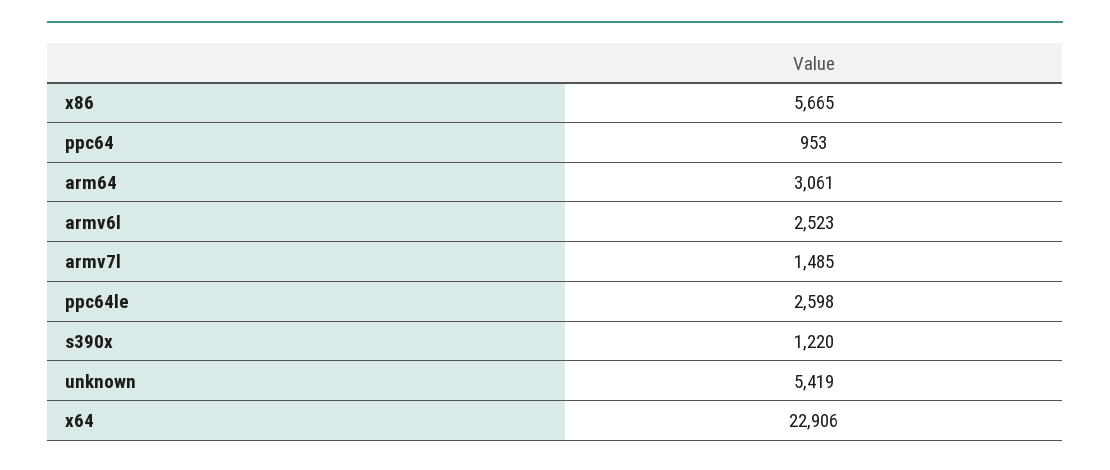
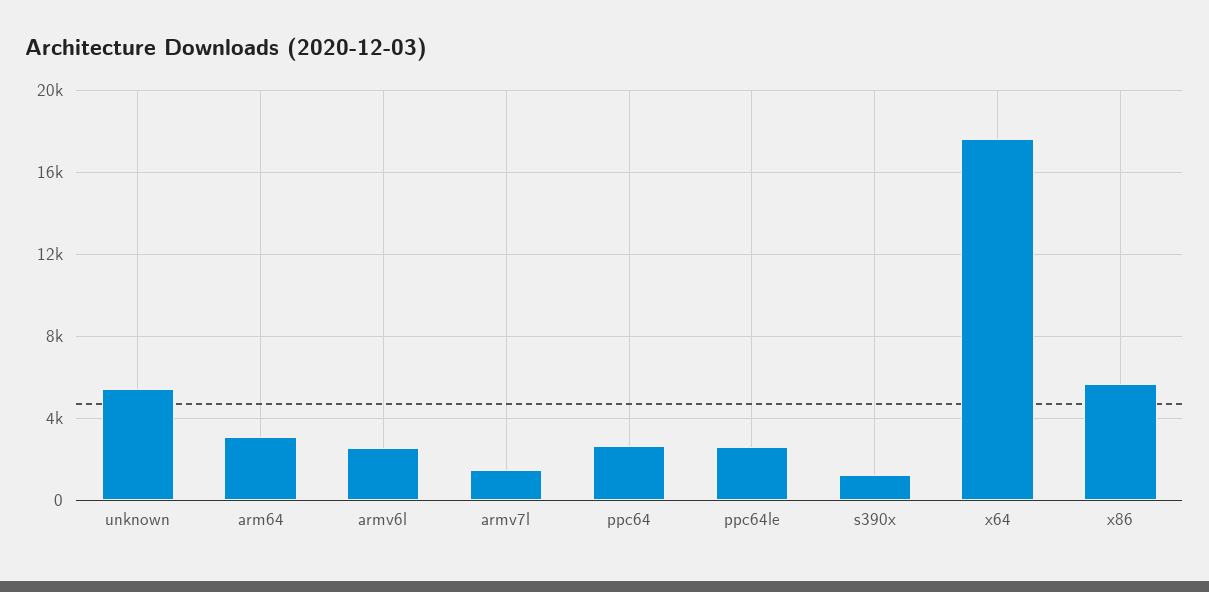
  {
    "x86": 5665,
-   "ppc64": 953,
+   "ppc64": 2500,
    "arm64": 3061,
    "armv6l": 2523,
    "armv7l": 1485,
    "ppc64le": 2598,
    "s390x": 1220,
    "unknown": 5419,
-   "x64": 22906
+   "x64": 17500
  }

